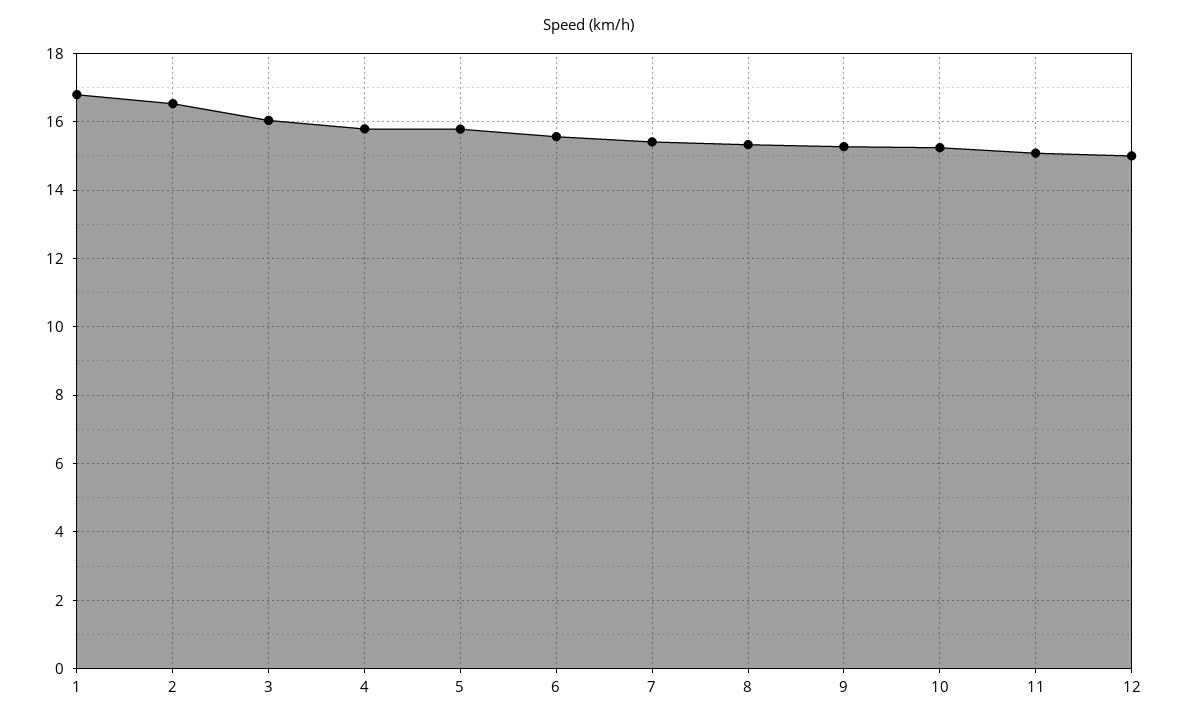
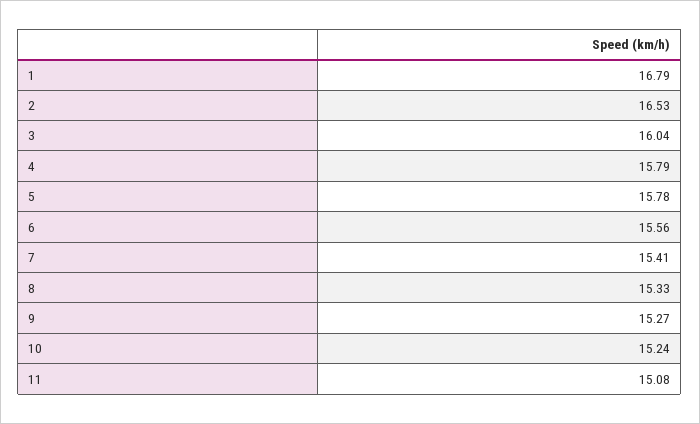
  {
    "1": 16.79,
    "2": 16.53,
    "3": 16.04,
    "4": 15.79,
    "5": 15.78,
    "6": 15.56,
    "7": 15.41,
    "8": 15.33,
    "9": 15.27,
    "10": 15.24,
-   "11": 15.08,
+   "11": 15.08
-   "12": 15
  }

